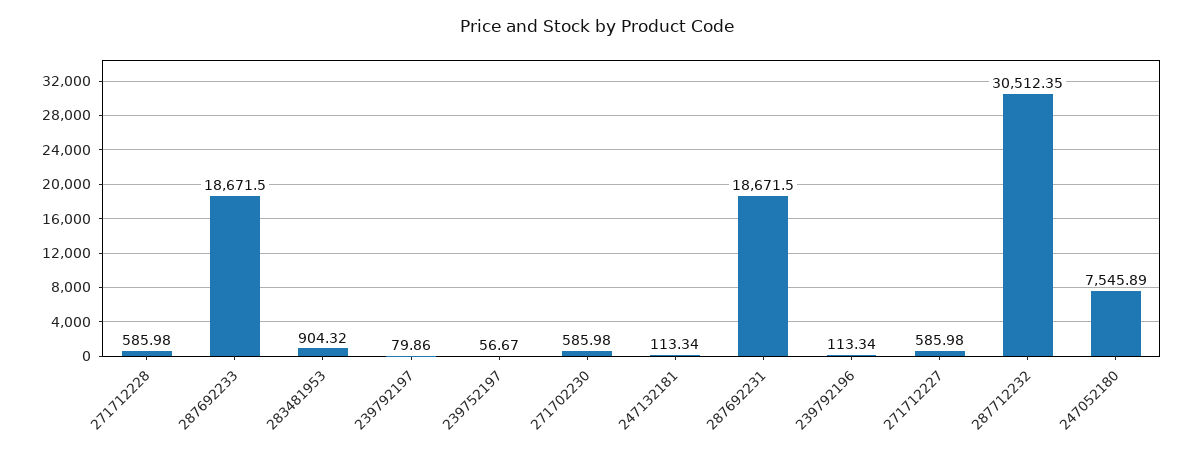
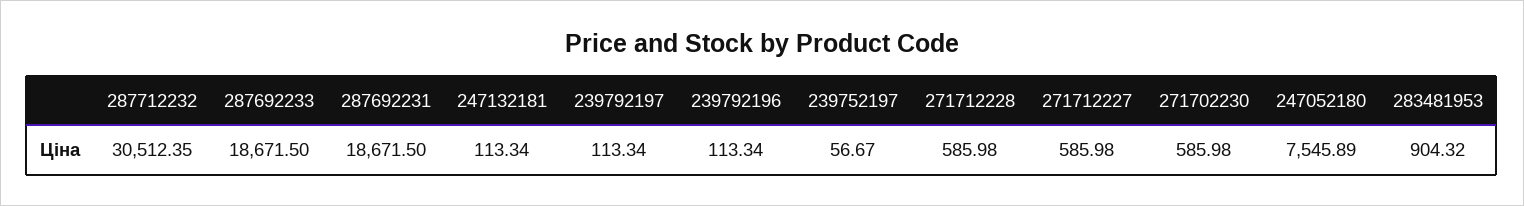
  {
    "271712228": 585.98,
    "287692233": 18671.5,
    "283481953": 904.32,
-   "239792197": 79.86,
+   "239792197": 113.34,
    "239752197": 56.67,
    "271702230": 585.98,
    "247132181": 113.34,
    "287692231": 18671.5,
    "239792196": 113.34,
    "271712227": 585.98,
    "287712232": 30512.35,
    "247052180": 7545.89
  }

